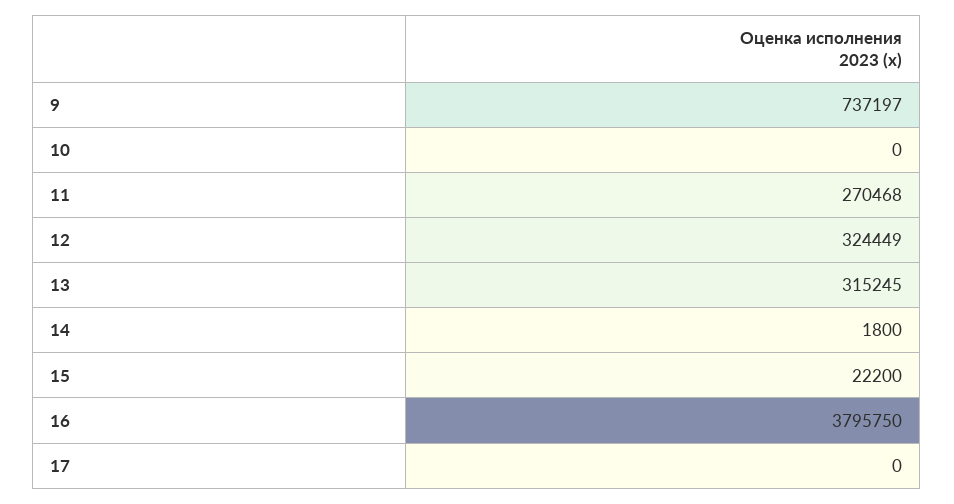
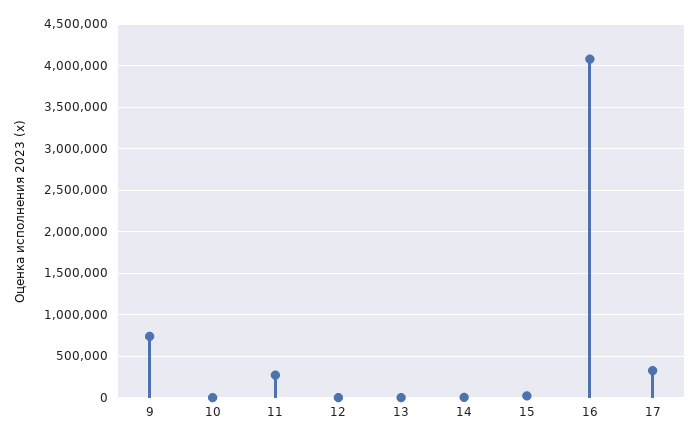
  {
    "9": 737197,
    "10": 0,
    "11": 270468,
-   "12": 324449,
+   "12": 0,
-   "13": 315245,
+   "13": 0,
    "14": 1800,
    "15": 22200,
-   "16": 3795750,
+   "16": 4100000,
-   "17": 0
+   "17": 300000
  }

